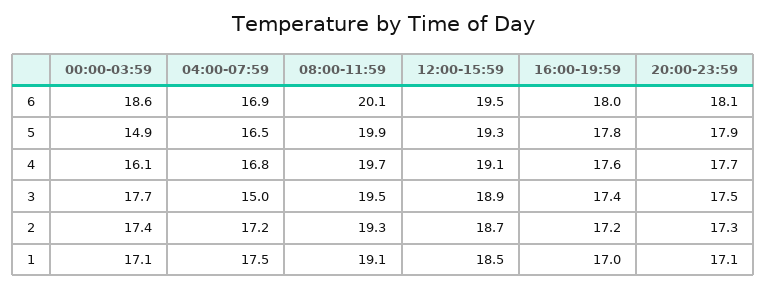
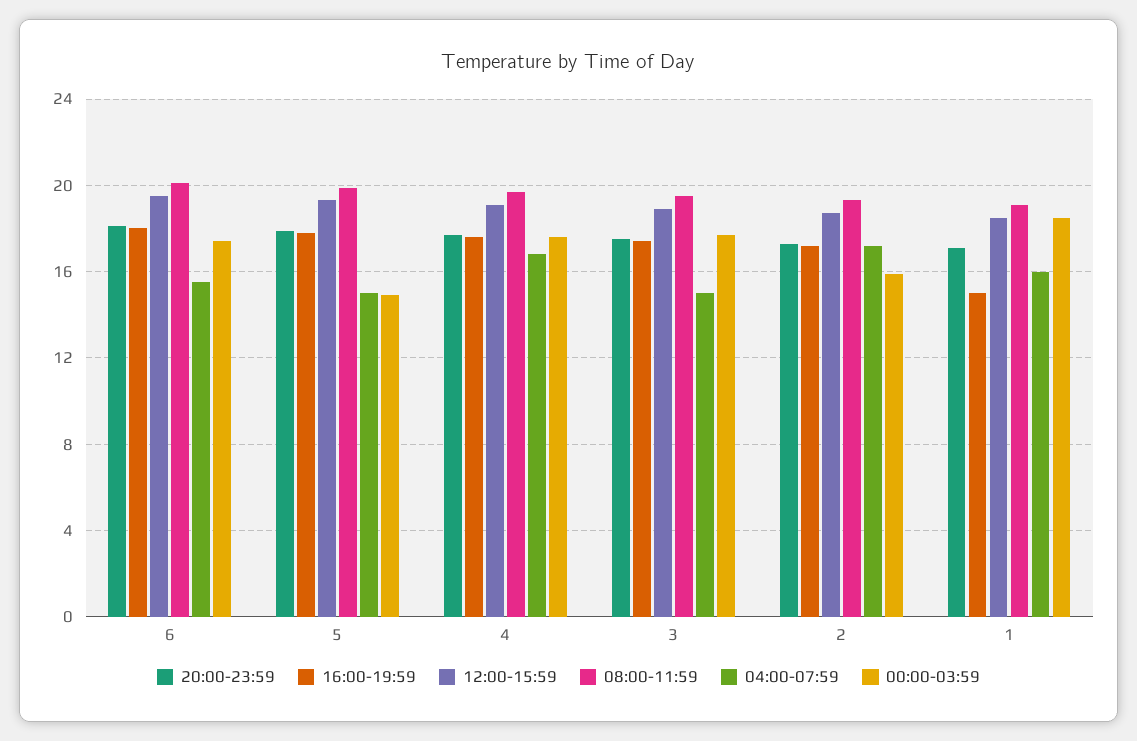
  {
    "00:00-03:59": {
-     "6": 18.6,
+     "6": 17.5,
      "5": 14.9,
-     "4": 16.1,
+     "4": 17.5,
      "3": 17.7,
-     "2": 17.4,
+     "2": 16,
-     "1": 17.1
+     "1": 18.5
    },
    "04:00-07:59": {
-     "6": 16.9,
+     "6": 15.5,
-     "5": 16.5,
+     "5": 15,
      "4": 16.8,
      "3": 15,
      "2": 17.2,
-     "1": 17.5
+     "1": 16
    },
    "08:00-11:59": {
      "6": 20.1,
      "5": 19.9,
      "4": 19.7,
      "3": 19.5,
      "2": 19.3,
      "1": 19.1
    },
    "12:00-15:59": {
      "6": 19.5,
      "5": 19.3,
      "4": 19.1,
      "3": 18.9,
      "2": 18.7,
      "1": 18.5
    },
    "16:00-19:59": {
      "6": 18,
      "5": 17.8,
      "4": 17.6,
      "3": 17.4,
      "2": 17.2,
-     "1": 17
+     "1": 15
    },
    "20:00-23:59": {
      "6": 18.1,
      "5": 17.9,
      "4": 17.7,
      "3": 17.5,
      "2": 17.3,
      "1": 17.1
    }
  }

